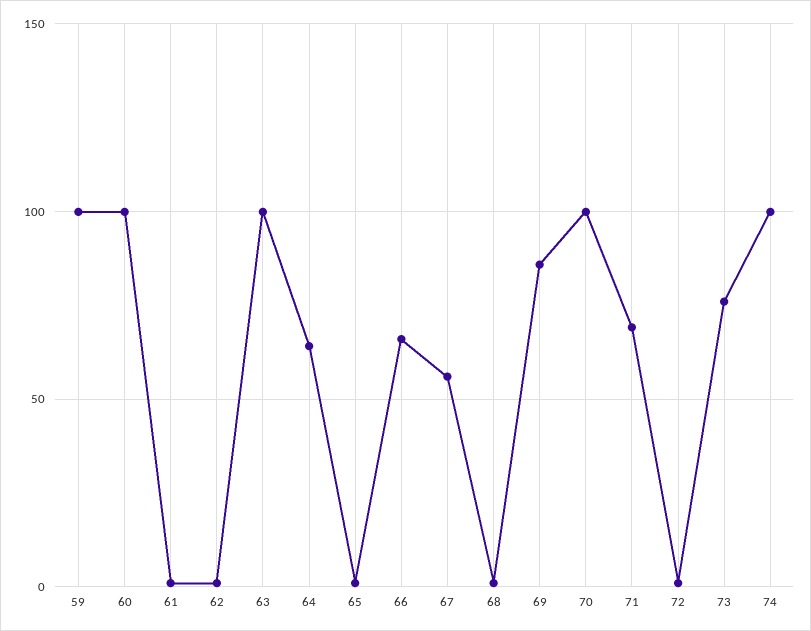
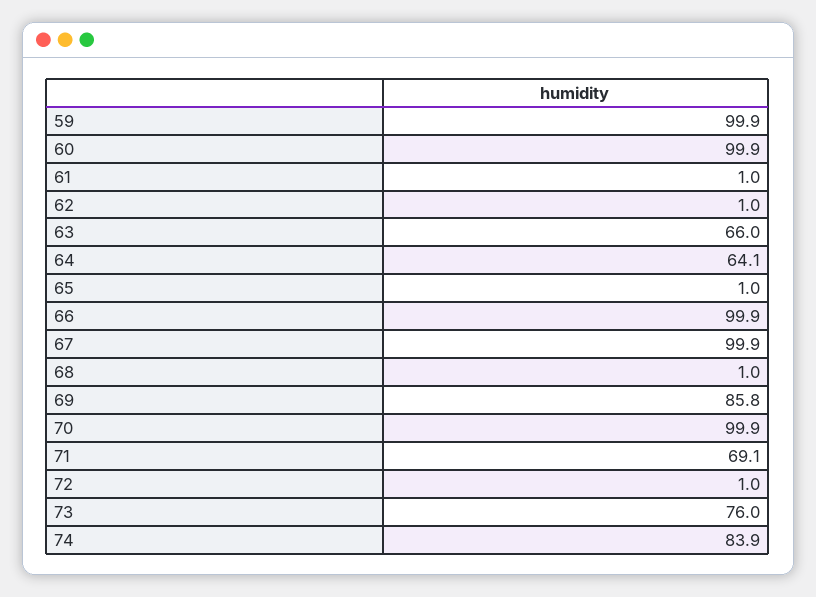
  {
    "59": 99.9,
    "60": 99.9,
    "61": 1,
    "62": 1,
-   "63": 100,
+   "63": 66,
    "64": 64.1,
    "65": 1,
-   "66": 65,
+   "66": 99.9,
-   "67": 55,
+   "67": 99.9,
    "68": 1,
    "69": 85.8,
    "70": 99.9,
    "71": 69.1,
    "72": 1,
    "73": 76,
-   "74": 100
+   "74": 83.9
  }

